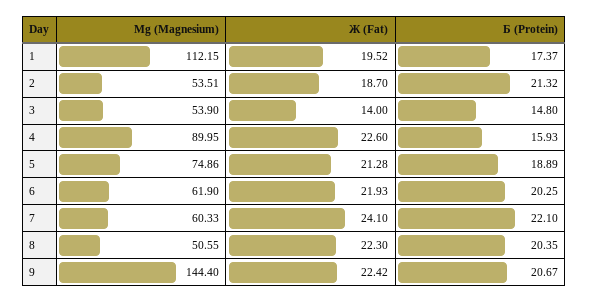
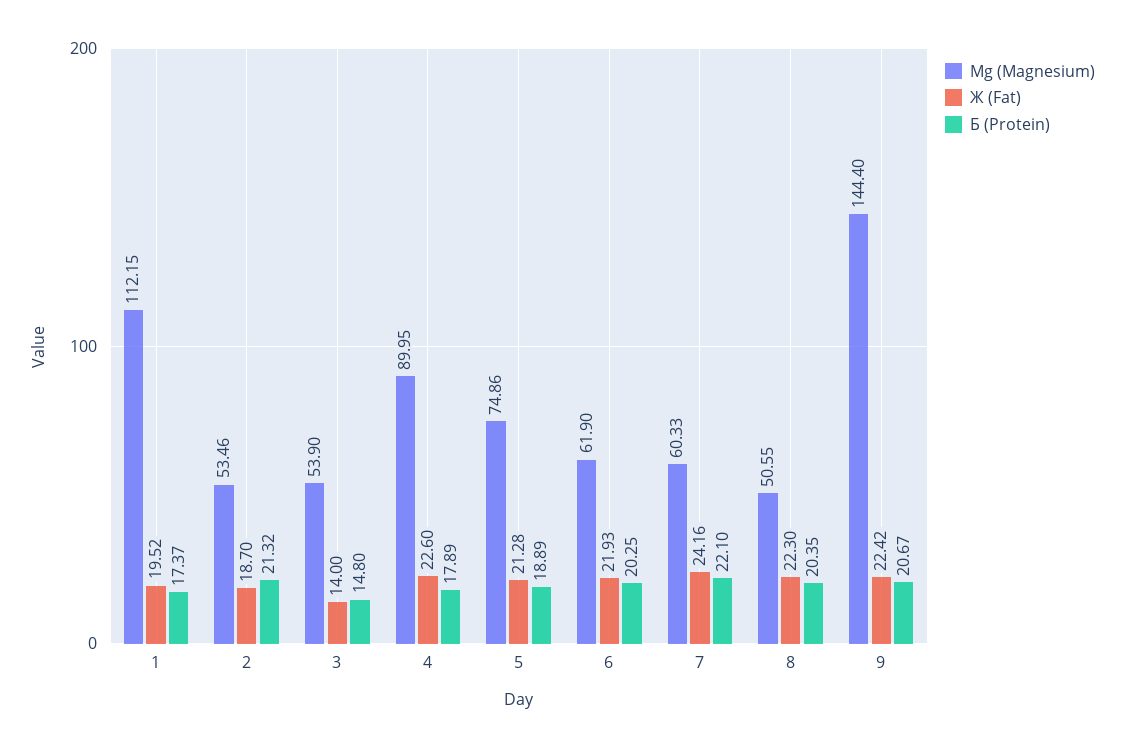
  {
    "Mg (Magnesium)": {
      "1": 112.15,
-     "2": 53.51,
+     "2": 53.46,
      "3": 53.9,
      "4": 89.95,
      "5": 74.86,
      "6": 61.9,
      "7": 60.33,
      "8": 50.55,
      "9": 144.4
    },
    "Ж (Fat)": {
      "1": 19.52,
      "2": 18.7,
      "3": 14,
      "4": 22.6,
      "5": 21.28,
      "6": 21.93,
-     "7": 24.1,
+     "7": 24.16,
      "8": 22.3,
      "9": 22.42
    },
    "Б (Protein)": {
      "1": 17.37,
      "2": 21.32,
      "3": 14.8,
-     "4": 15.93,
+     "4": 17.89,
      "5": 18.89,
      "6": 20.25,
      "7": 22.1,
      "8": 20.35,
      "9": 20.67
    }
  }

